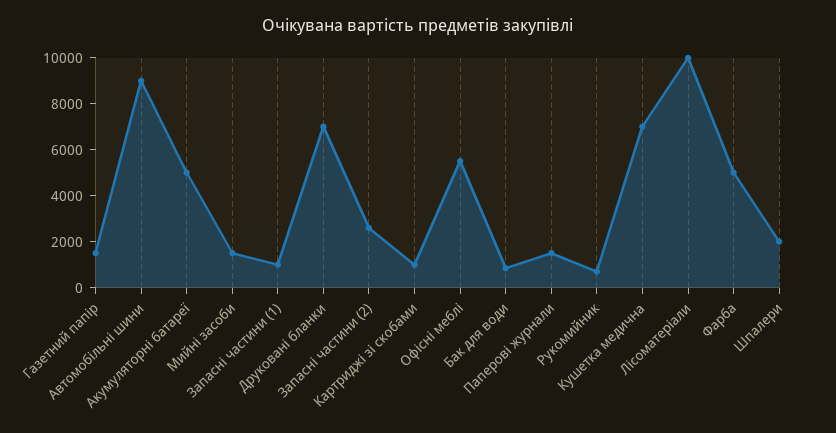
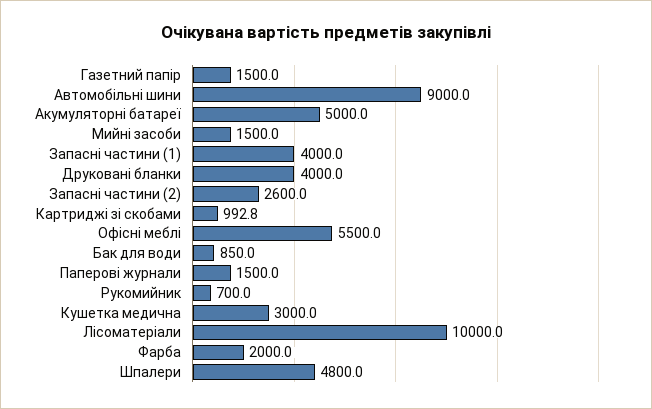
  {
    "Газетний папір": 1500,
    "Автомобільні шини": 9000,
    "Акумуляторні батареї": 5000,
    "Мийні засоби": 1500,
-   "Запасні частини (1)": 1000,
+   "Запасні частини (1)": 4000,
-   "Друковані бланки": 7000,
+   "Друковані бланки": 4000,
    "Запасні частини (2)": 2600,
    "Картриджі зі скобами": 992.8,
    "Офісні меблі": 5500,
    "Бак для води": 850,
    "Паперові журнали": 1500,
    "Рукомийник": 700,
-   "Кушетка медична": 7000,
+   "Кушетка медична": 3000,
    "Лісоматеріали": 10000,
-   "Фарба": 5000,
+   "Фарба": 2000,
-   "Шпалери": 2000
+   "Шпалери": 4800
  }

